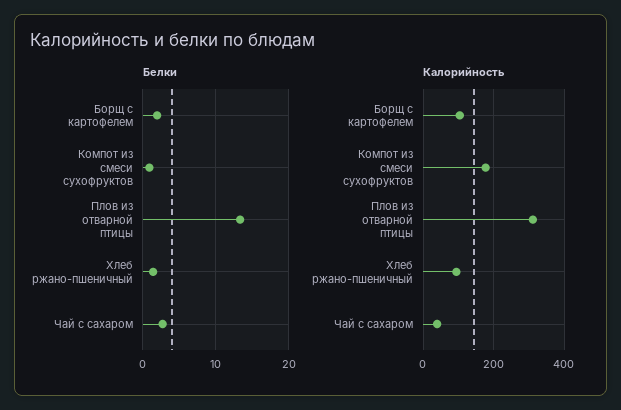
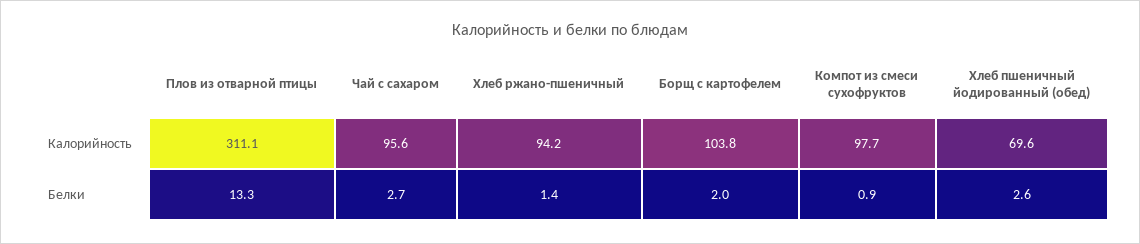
  {
    "Белки": {
      "Борщ с картофелем": 2,
      "Компот из смеси сухофруктов": 0.9,
      "Плов из отварной птицы": 13.3,
      "Хлеб ржано-пшеничный": 1.4,
-     "Чай с сахаром": 2.7
+     "Чай с сахаром": 2.7,
+     "Хлеб пшеничный йодированный (обед)": 2.6
    },
    "Калорийность": {
      "Борщ с картофелем": 103.8,
-     "Компот из смеси сухофруктов": 180,
+     "Компот из смеси сухофруктов": 97.7,
      "Плов из отварной птицы": 311.1,
      "Хлеб ржано-пшеничный": 94.2,
-     "Чай с сахаром": 40
+     "Чай с сахаром": 95.6,
+     "Хлеб пшеничный йодированный (обед)": 69.6
    }
  }

